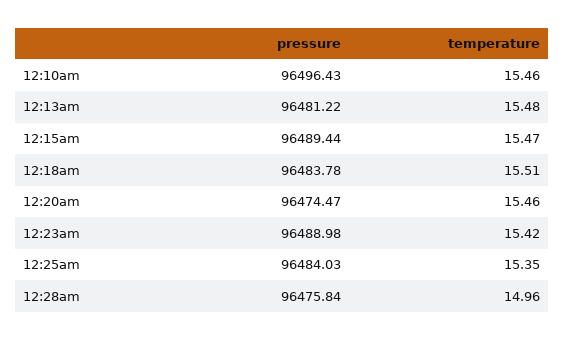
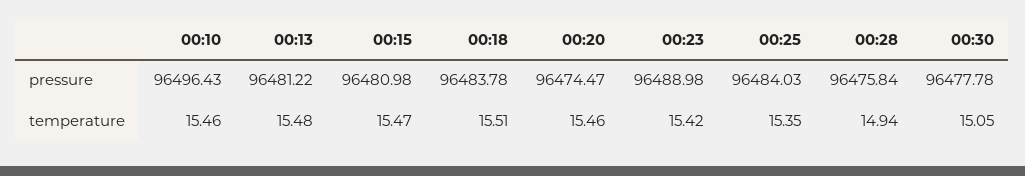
  {
    "pressure": {
      "12:10am": 96496.43,
      "12:13am": 96481.22,
-     "12:15am": 96489.44,
+     "12:15am": 96480.98,
      "12:18am": 96483.78,
      "12:20am": 96474.47,
      "12:23am": 96488.98,
      "12:25am": 96484.03,
-     "12:28am": 96475.84
+     "12:28am": 96475.84,
+     "00:30": 96477.78
    },
    "temperature": {
      "12:10am": 15.46,
      "12:13am": 15.48,
      "12:15am": 15.47,
      "12:18am": 15.51,
      "12:20am": 15.46,
      "12:23am": 15.42,
      "12:25am": 15.35,
-     "12:28am": 14.96
+     "12:28am": 14.94,
+     "00:30": 15.05
    }
  }

